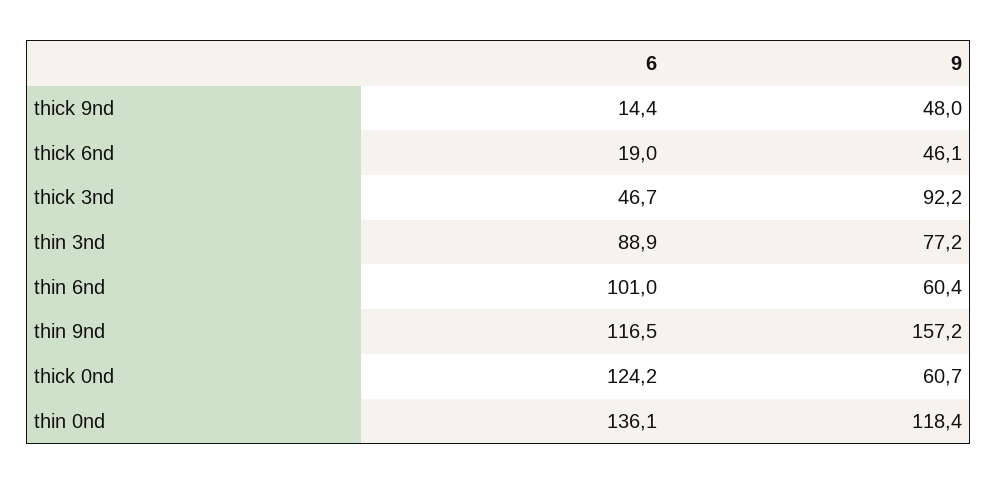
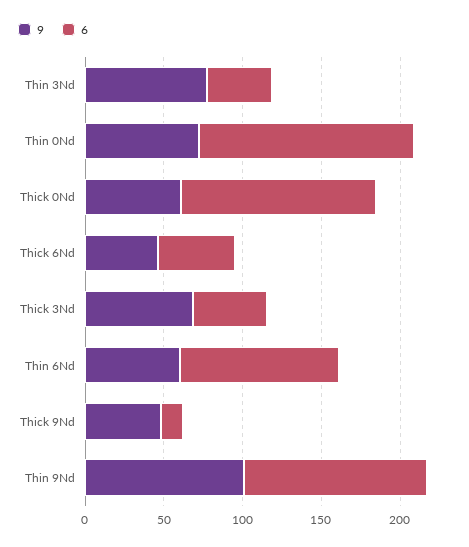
  {
    "6": {
      "thick 9nd": 14.4,
-     "thick 6nd": 19,
+     "thick 6nd": 50,
      "thick 3nd": 46.7,
-     "thin 3nd": 88.9,
+     "thin 3nd": 40,
      "thin 6nd": 101,
      "thin 9nd": 116.5,
      "thick 0nd": 124.2,
      "thin 0nd": 136.1
    },
    "9": {
      "thick 9nd": 48,
      "thick 6nd": 46.1,
-     "thick 3nd": 92.2,
+     "thick 3nd": 70,
      "thin 3nd": 77.2,
      "thin 6nd": 60.4,
-     "thin 9nd": 157.2,
+     "thin 9nd": 100,
      "thick 0nd": 60.7,
-     "thin 0nd": 118.4
+     "thin 0nd": 70
    }
  }

